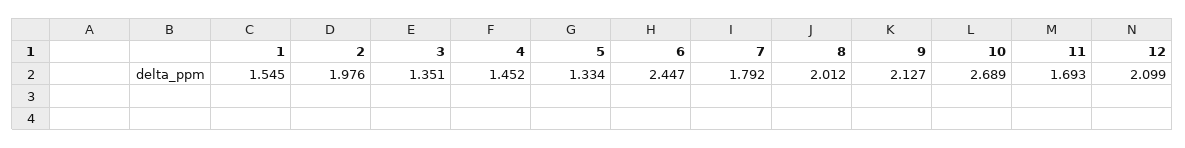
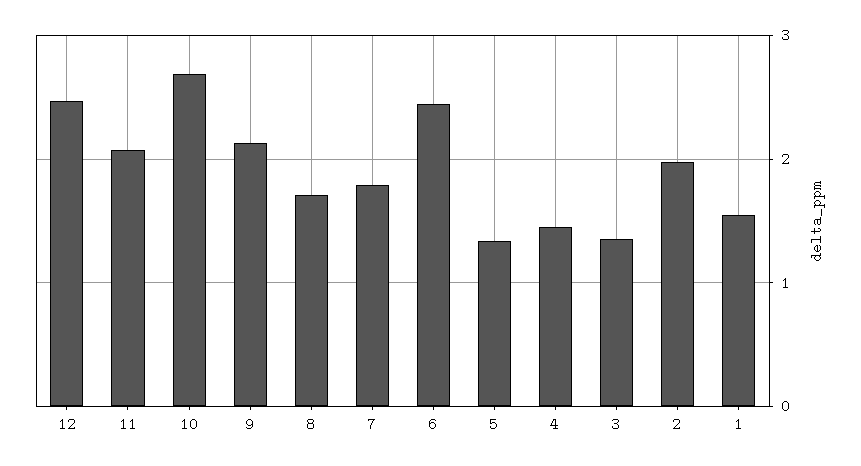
  {
    "1": 1.545,
    "2": 1.976,
    "3": 1.351,
    "4": 1.452,
    "5": 1.334,
    "6": 2.447,
    "7": 1.792,
-   "8": 2.012,
+   "8": 1.7,
    "9": 2.127,
    "10": 2.689,
-   "11": 1.693,
+   "11": 2.1,
-   "12": 2.099
+   "12": 2.5
  }

